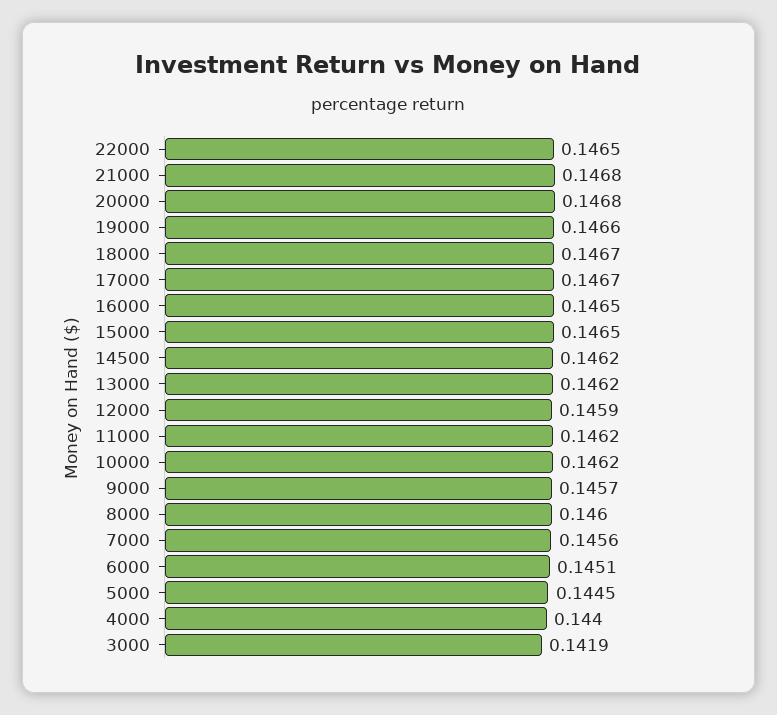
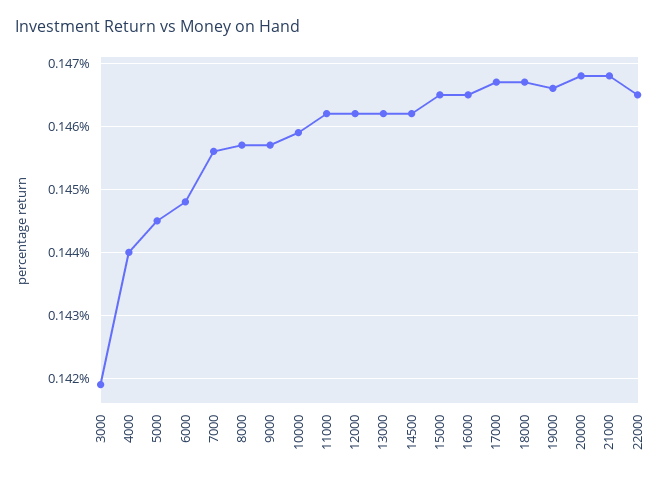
  {
    "22000": 0.1465,
    "21000": 0.1468,
    "20000": 0.1468,
    "19000": 0.1466,
    "18000": 0.1467,
    "17000": 0.1467,
    "16000": 0.1465,
    "15000": 0.1465,
    "14500": 0.1462,
    "13000": 0.1462,
-   "12000": 0.1459,
+   "12000": 0.1462,
    "11000": 0.1462,
-   "10000": 0.1462,
+   "10000": 0.1459,
    "9000": 0.1457,
-   "8000": 0.146,
+   "8000": 0.1457,
    "7000": 0.1456,
-   "6000": 0.1451,
+   "6000": 0.1448,
    "5000": 0.1445,
    "4000": 0.144,
    "3000": 0.1419
  }

